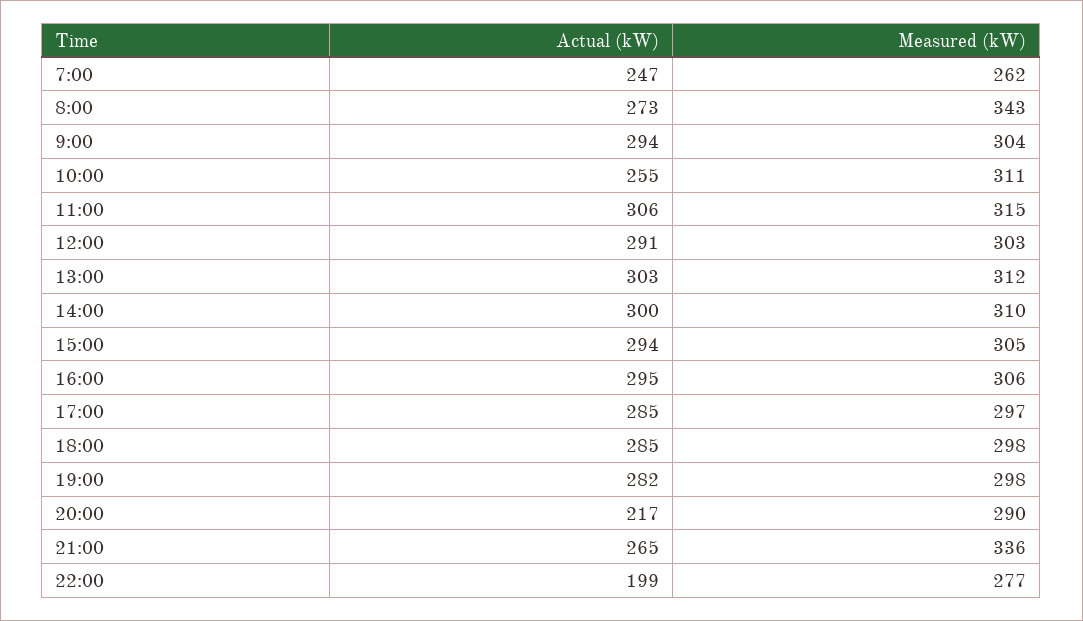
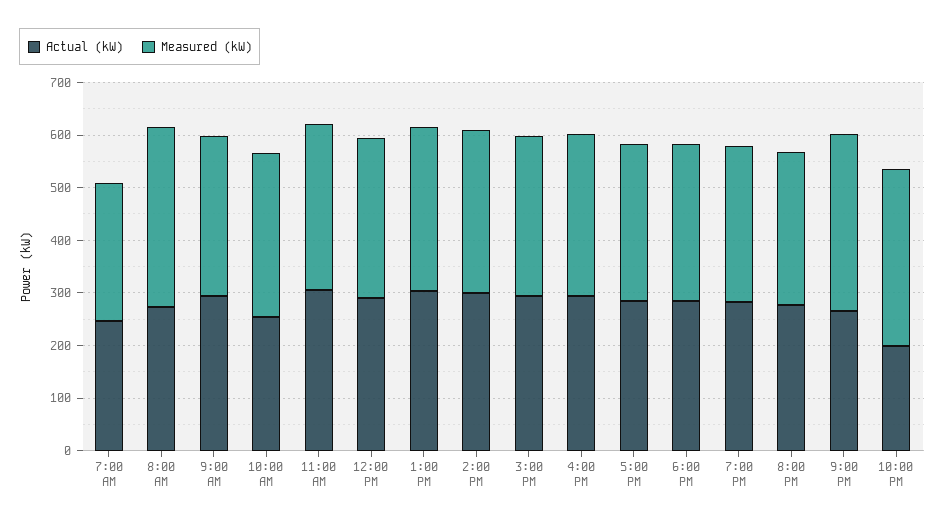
  {
    "Actual (kW)": {
      "7:00": 247,
      "8:00": 273,
      "9:00": 294,
      "10:00": 255,
      "11:00": 306,
      "12:00": 291,
      "13:00": 303,
      "14:00": 300,
      "15:00": 294,
      "16:00": 295,
      "17:00": 285,
      "18:00": 285,
      "19:00": 282,
-     "20:00": 217,
+     "20:00": 280,
      "21:00": 265,
      "22:00": 199
    },
    "Measured (kW)": {
      "7:00": 262,
      "8:00": 343,
      "9:00": 304,
      "10:00": 311,
      "11:00": 315,
      "12:00": 303,
      "13:00": 312,
      "14:00": 310,
      "15:00": 305,
      "16:00": 306,
      "17:00": 297,
      "18:00": 298,
      "19:00": 298,
      "20:00": 290,
      "21:00": 336,
-     "22:00": 277
+     "22:00": 340
    }
  }

